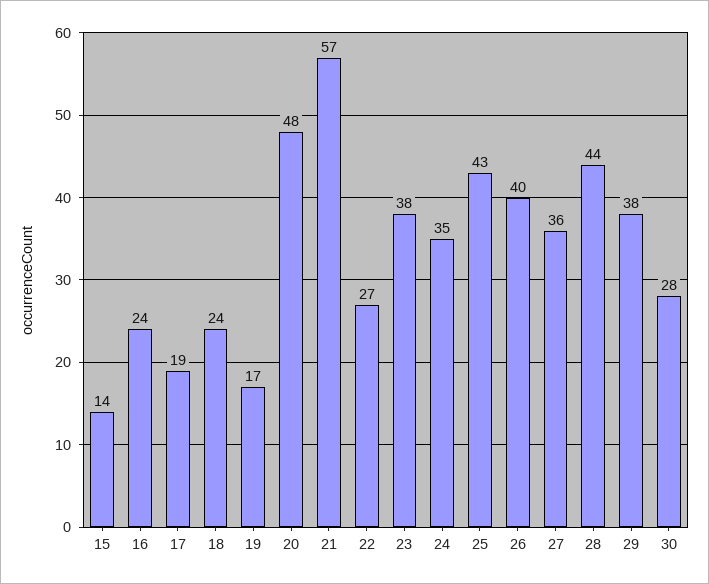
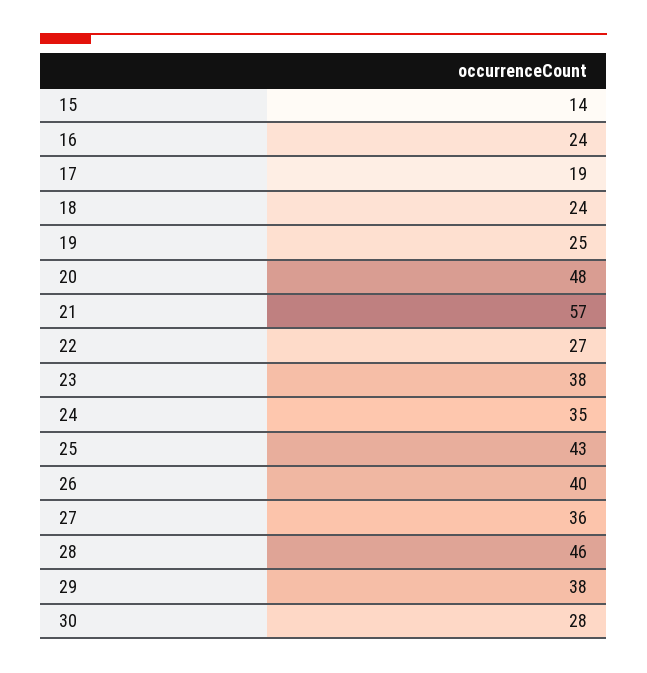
  {
    "15": 14,
    "16": 24,
    "17": 19,
    "18": 24,
-   "19": 17,
+   "19": 25,
    "20": 48,
    "21": 57,
    "22": 27,
    "23": 38,
    "24": 35,
    "25": 43,
    "26": 40,
    "27": 36,
-   "28": 44,
+   "28": 46,
    "29": 38,
    "30": 28
  }

